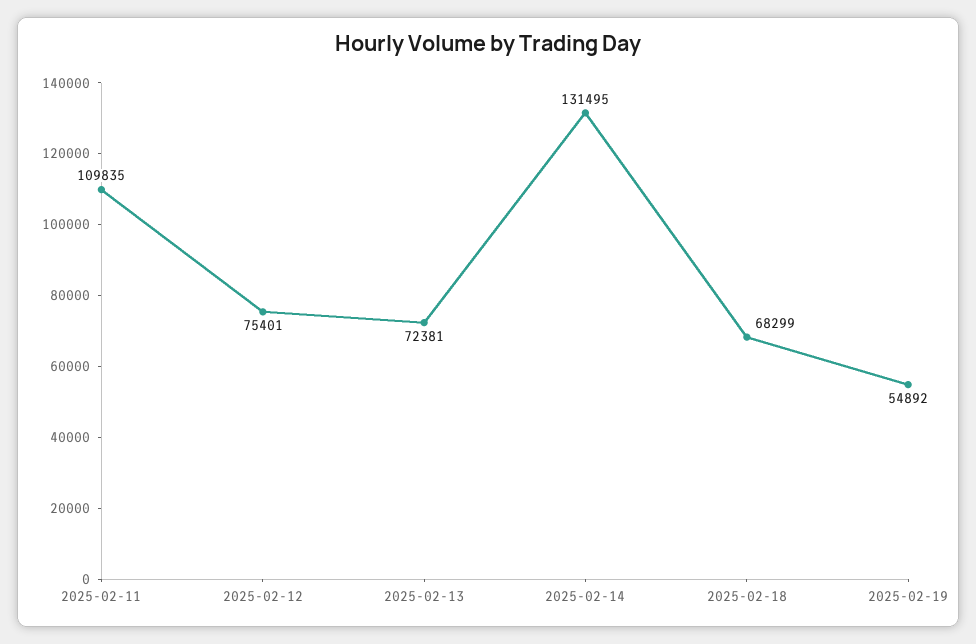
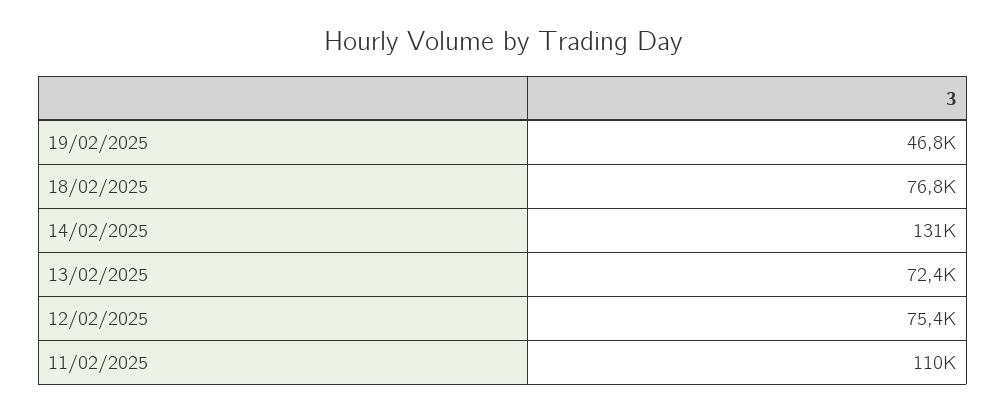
  {
    "2025-02-11": 109835,
    "2025-02-12": 75401,
    "2025-02-13": 72381,
    "2025-02-14": 131495,
-   "2025-02-18": 68299,
+   "2025-02-18": 76800,
-   "2025-02-19": 54892
+   "2025-02-19": 46800
  }

